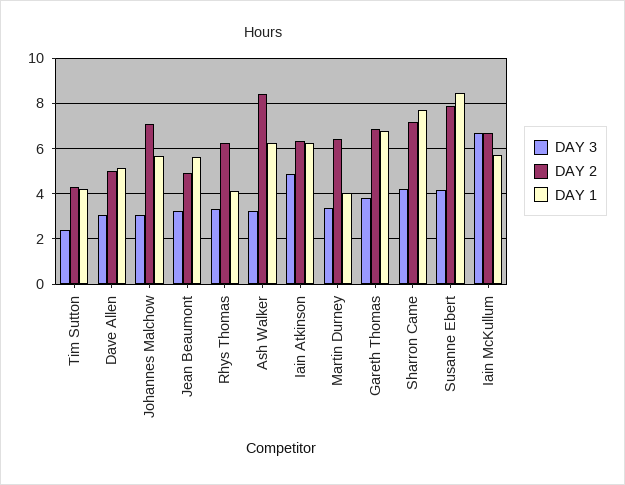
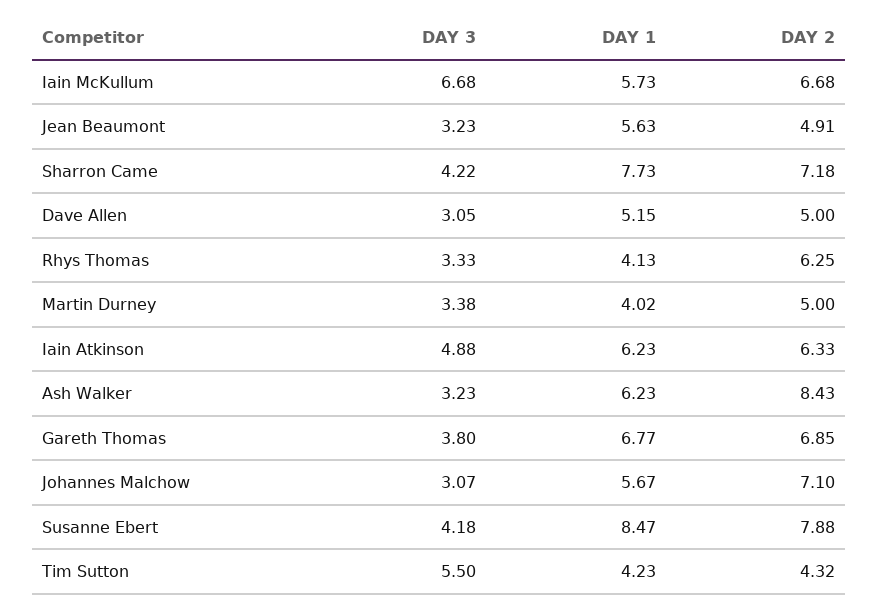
  {
    "DAY 3": {
-     "Tim Sutton": 2.5,
+     "Tim Sutton": 5.5,
      "Dave Allen": 3.05,
      "Johannes Malchow": 3.07,
      "Jean Beaumont": 3.23,
      "Rhys Thomas": 3.33,
      "Ash Walker": 3.23,
      "Iain Atkinson": 4.88,
      "Martin Durney": 3.38,
      "Gareth Thomas": 3.8,
      "Sharron Came": 4.22,
      "Susanne Ebert": 4.18,
      "Iain McKullum": 6.68
    },
    "DAY 2": {
      "Tim Sutton": 4.32,
      "Dave Allen": 5,
      "Johannes Malchow": 7.1,
      "Jean Beaumont": 4.91,
      "Rhys Thomas": 6.25,
      "Ash Walker": 8.43,
      "Iain Atkinson": 6.33,
-     "Martin Durney": 6.5,
+     "Martin Durney": 5,
      "Gareth Thomas": 6.85,
      "Sharron Came": 7.18,
      "Susanne Ebert": 7.88,
      "Iain McKullum": 6.68
    },
    "DAY 1": {
      "Tim Sutton": 4.23,
      "Dave Allen": 5.15,
      "Johannes Malchow": 5.67,
      "Jean Beaumont": 5.63,
      "Rhys Thomas": 4.13,
      "Ash Walker": 6.23,
      "Iain Atkinson": 6.23,
      "Martin Durney": 4.02,
      "Gareth Thomas": 6.77,
      "Sharron Came": 7.73,
      "Susanne Ebert": 8.47,
      "Iain McKullum": 5.73
    }
  }

